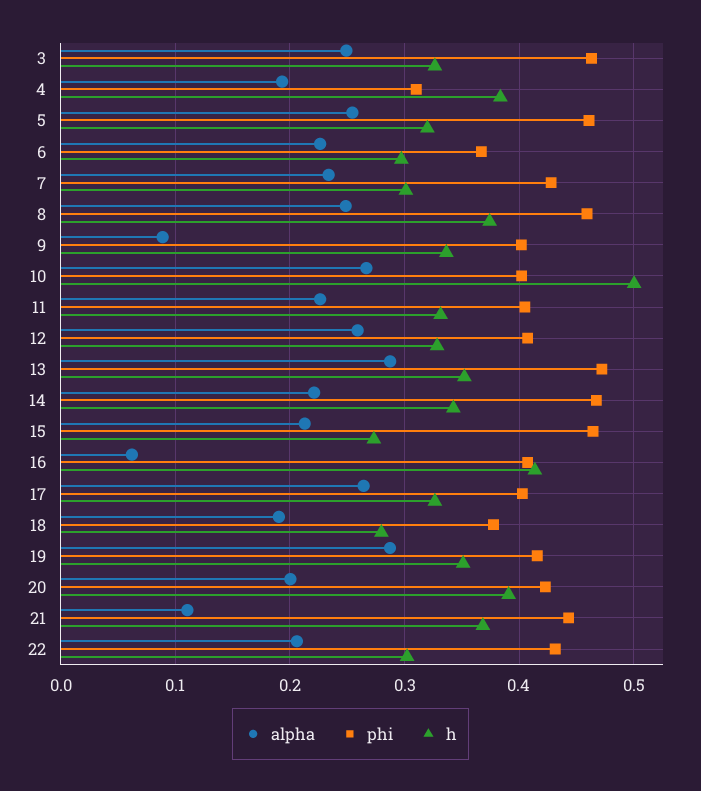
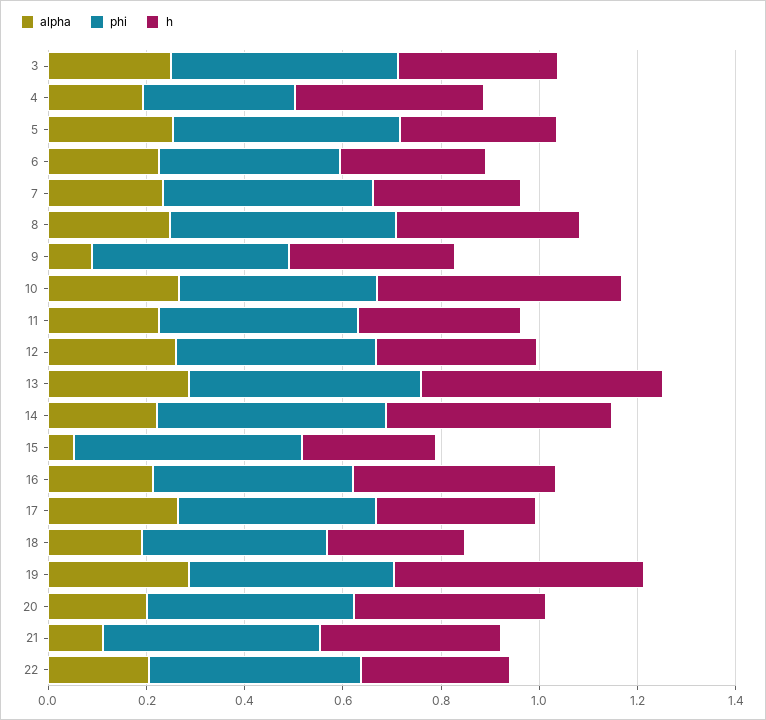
  {
    "alpha": {
      "3": 0.25,
      "4": 0.19,
      "5": 0.25,
      "6": 0.23,
      "7": 0.23,
      "8": 0.25,
      "9": 0.09,
      "10": 0.27,
      "11": 0.23,
      "12": 0.26,
      "13": 0.29,
      "14": 0.22,
-     "15": 0.21,
+     "15": 0.05,
-     "16": 0.06,
+     "16": 0.2,
      "17": 0.26,
      "18": 0.19,
      "19": 0.29,
      "20": 0.2,
      "21": 0.11,
      "22": 0.21
    },
    "phi": {
      "3": 0.46,
      "4": 0.31,
      "5": 0.46,
      "6": 0.37,
      "7": 0.43,
      "8": 0.46,
      "9": 0.4,
      "10": 0.4,
      "11": 0.41,
      "12": 0.41,
      "13": 0.47,
      "14": 0.47,
      "15": 0.46,
      "16": 0.41,
      "17": 0.4,
      "18": 0.38,
      "19": 0.42,
      "20": 0.42,
      "21": 0.44,
      "22": 0.43
    },
    "h": {
      "3": 0.33,
      "4": 0.38,
      "5": 0.32,
      "6": 0.3,
      "7": 0.3,
      "8": 0.37,
      "9": 0.34,
      "10": 0.5,
      "11": 0.33,
      "12": 0.33,
-     "13": 0.35,
+     "13": 0.5,
-     "14": 0.34,
+     "14": 0.45,
      "15": 0.27,
      "16": 0.41,
      "17": 0.33,
      "18": 0.28,
-     "19": 0.35,
+     "19": 0.5,
      "20": 0.39,
      "21": 0.37,
      "22": 0.3
    }
  }

